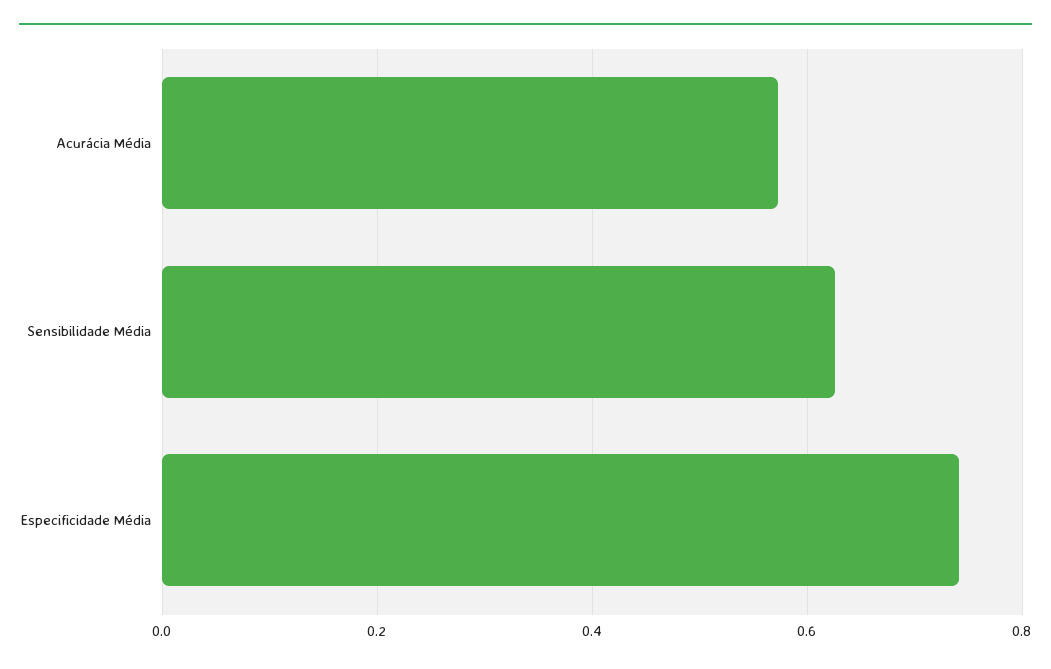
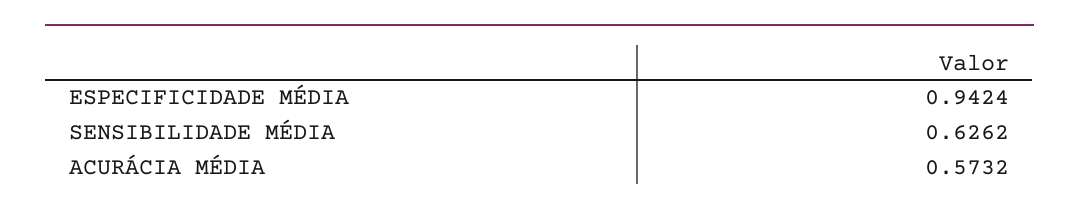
  {
    "Acurácia Média": 0.5732,
    "Sensibilidade Média": 0.6262,
-   "Especificidade Média": 0.74
+   "Especificidade Média": 0.9424
  }

